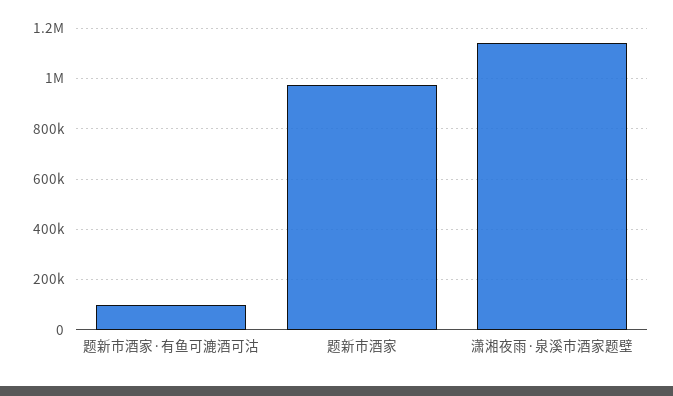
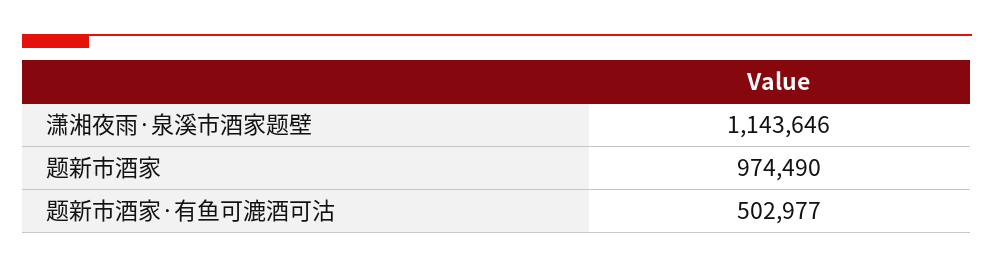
  {
-   "题新市酒家·有鱼可漉酒可沽": 100000,
+   "题新市酒家·有鱼可漉酒可沽": 502977,
    "题新市酒家": 974490,
    "潇湘夜雨·泉溪市酒家题壁": 1143646
  }

